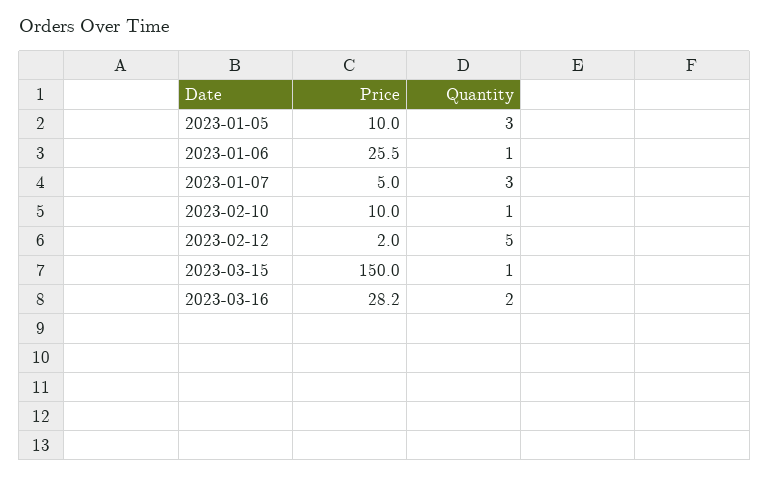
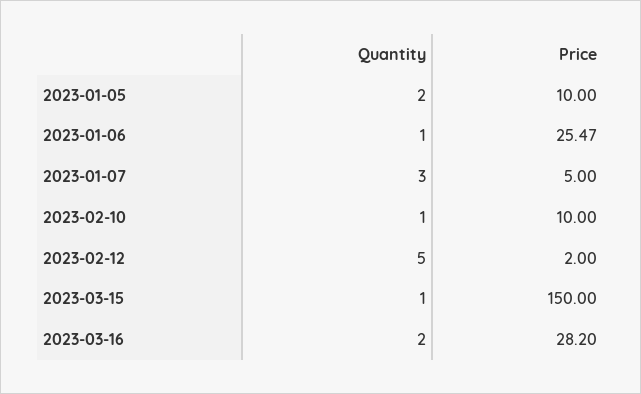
  {
    "Price": {
      "2023-01-05": 10,
-     "2023-01-06": 25.5,
+     "2023-01-06": 25.47,
      "2023-01-07": 5,
      "2023-02-10": 10,
      "2023-02-12": 2,
      "2023-03-15": 150,
      "2023-03-16": 28.2
    },
    "Quantity": {
-     "2023-01-05": 3,
+     "2023-01-05": 2,
      "2023-01-06": 1,
      "2023-01-07": 3,
      "2023-02-10": 1,
      "2023-02-12": 5,
      "2023-03-15": 1,
      "2023-03-16": 2
    }
  }

